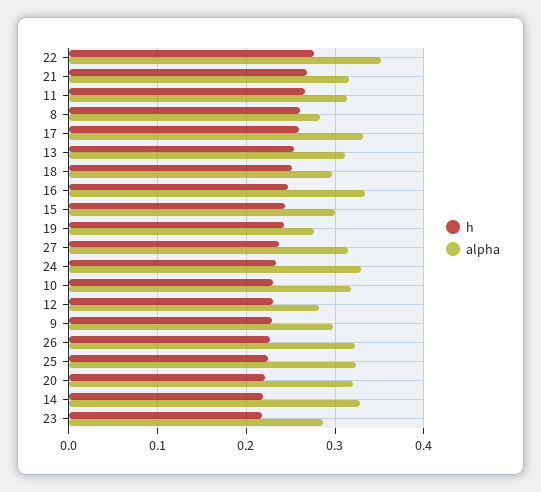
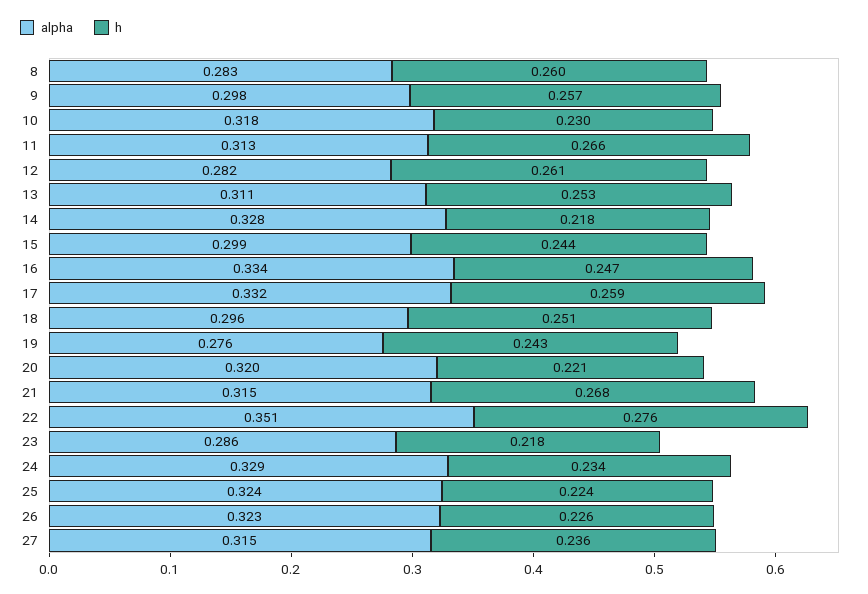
  {
    "h": {
      "22": 0.276,
      "21": 0.268,
      "11": 0.266,
      "8": 0.26,
      "17": 0.259,
      "13": 0.253,
      "18": 0.251,
      "16": 0.247,
      "15": 0.244,
      "19": 0.243,
      "27": 0.236,
      "24": 0.234,
      "10": 0.23,
-     "12": 0.23,
+     "12": 0.261,
-     "9": 0.23,
+     "9": 0.257,
      "26": 0.226,
      "25": 0.224,
      "20": 0.221,
      "14": 0.218,
      "23": 0.218
    },
    "alpha": {
      "22": 0.351,
      "21": 0.315,
      "11": 0.313,
      "8": 0.283,
      "17": 0.332,
      "13": 0.311,
      "18": 0.296,
      "16": 0.334,
      "15": 0.299,
      "19": 0.276,
      "27": 0.315,
      "24": 0.329,
      "10": 0.318,
      "12": 0.282,
      "9": 0.298,
      "26": 0.323,
      "25": 0.324,
      "20": 0.32,
      "14": 0.328,
      "23": 0.286
    }
  }

